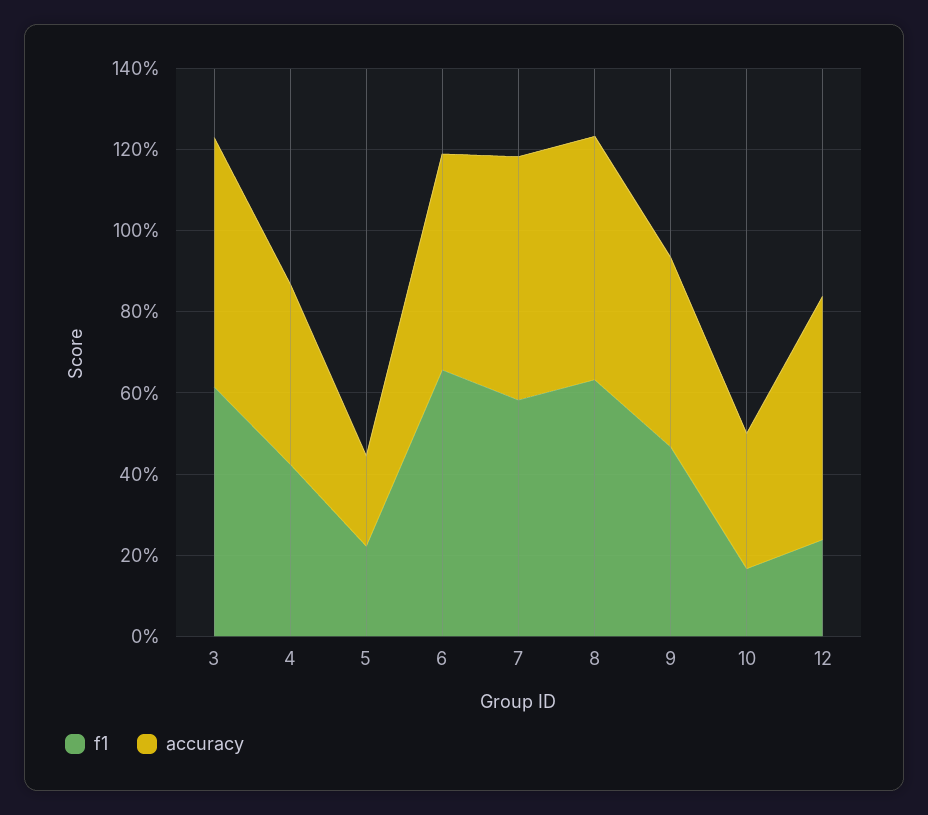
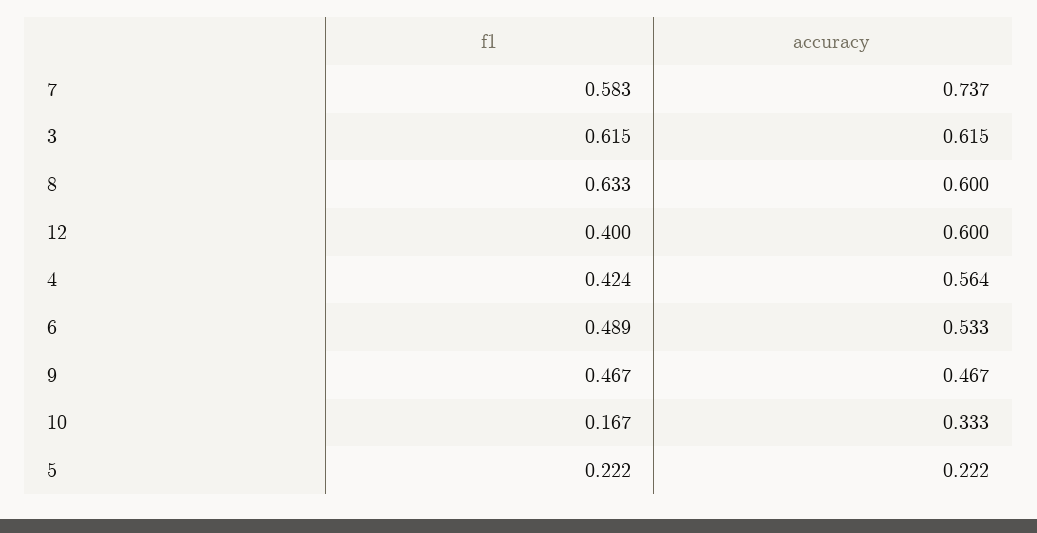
  {
    "f1": {
      "3": 0.615,
      "4": 0.424,
      "5": 0.222,
-     "6": 0.65,
+     "6": 0.489,
      "7": 0.583,
      "8": 0.633,
      "9": 0.467,
      "10": 0.167,
-     "12": 0.25
+     "12": 0.4
    },
    "accuracy": {
      "3": 0.615,
-     "4": 0.45,
+     "4": 0.564,
      "5": 0.222,
      "6": 0.533,
-     "7": 0.6,
+     "7": 0.737,
      "8": 0.6,
      "9": 0.467,
      "10": 0.333,
      "12": 0.6
    }
  }

